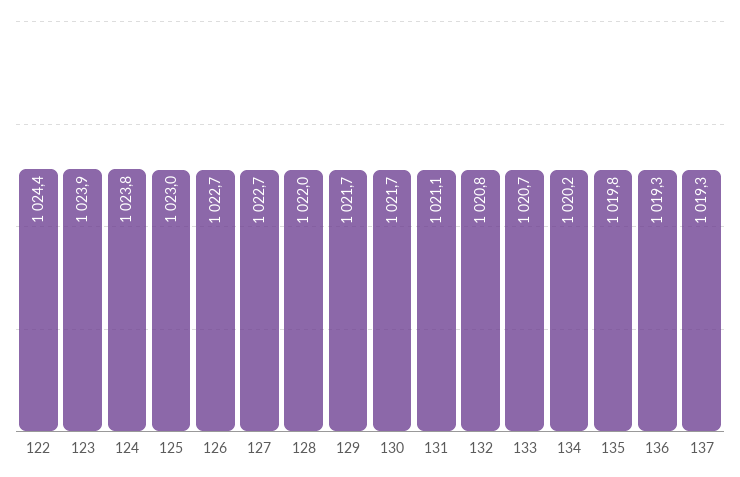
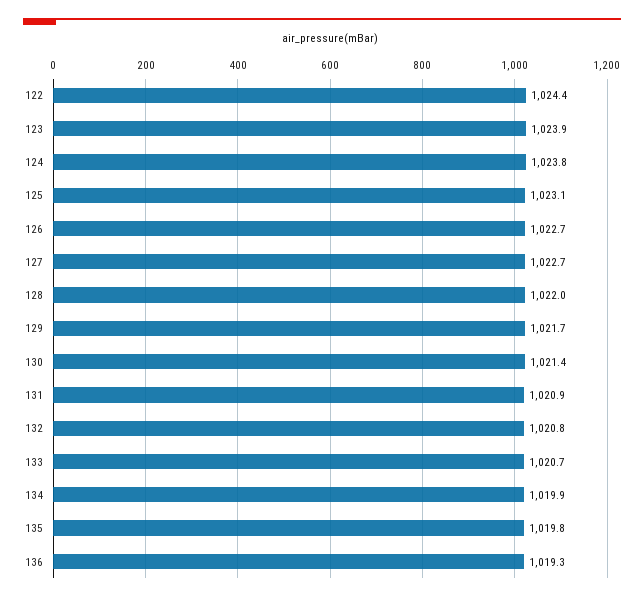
  {
    "122": 1024.4,
    "123": 1023.9,
    "124": 1023.8,
-   "125": 1023,
+   "125": 1023.1,
    "126": 1022.7,
    "127": 1022.7,
    "128": 1022,
    "129": 1021.7,
-   "130": 1021.7,
+   "130": 1021.4,
-   "131": 1021.1,
+   "131": 1020.9,
    "132": 1020.8,
    "133": 1020.7,
-   "134": 1020.2,
+   "134": 1019.9,
    "135": 1019.8,
-   "136": 1019.3,
+   "136": 1019.3
-   "137": 1019.3
  }

